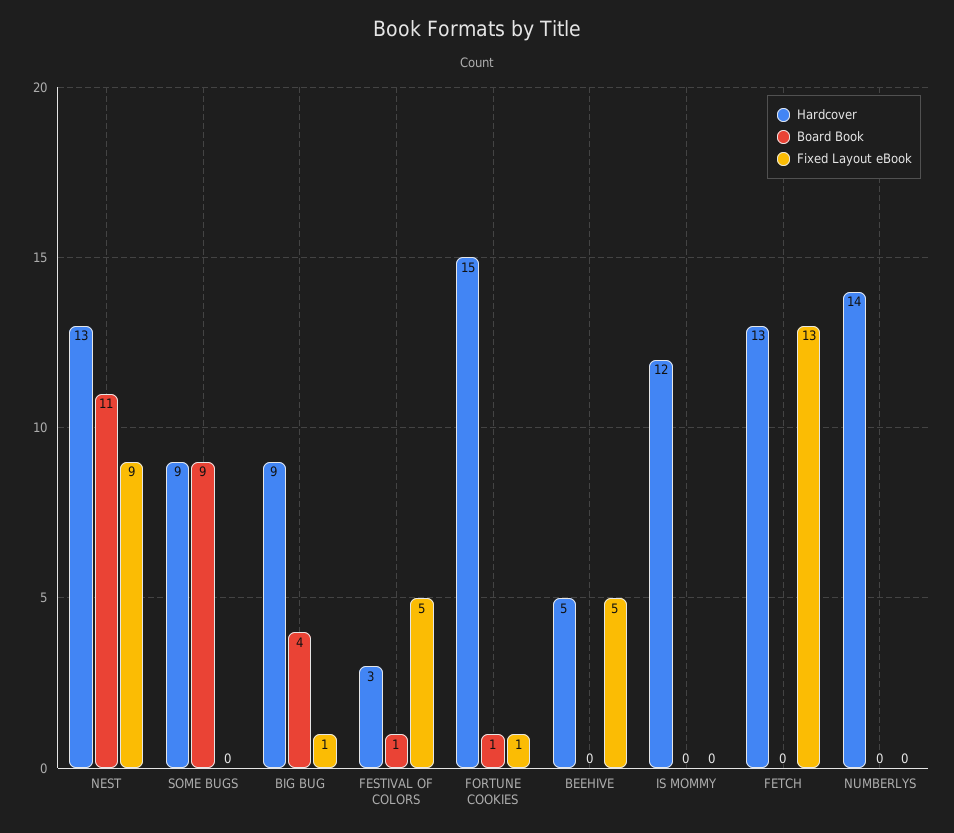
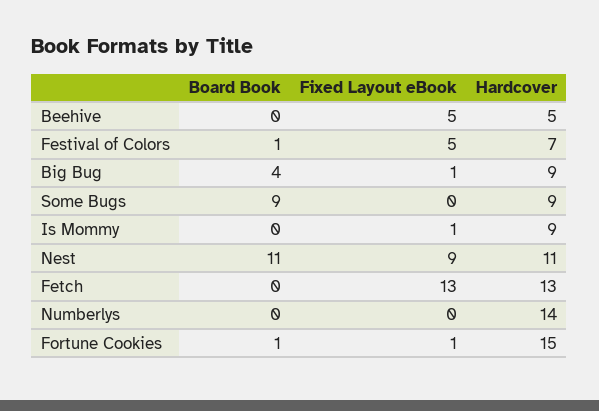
  {
    "Hardcover": {
-     "NEST": 13,
+     "NEST": 11,
      "SOME BUGS": 9,
      "BIG BUG": 9,
-     "FESTIVAL OF COLORS": 3,
+     "FESTIVAL OF COLORS": 7,
      "FORTUNE COOKIES": 15,
      "BEEHIVE": 5,
-     "IS MOMMY": 12,
+     "IS MOMMY": 9,
      "FETCH": 13,
      "NUMBERLYS": 14
    },
    "Board Book": {
      "NEST": 11,
      "SOME BUGS": 9,
      "BIG BUG": 4,
      "FESTIVAL OF COLORS": 1,
      "FORTUNE COOKIES": 1,
      "BEEHIVE": 0,
      "IS MOMMY": 0,
      "FETCH": 0,
      "NUMBERLYS": 0
    },
    "Fixed Layout eBook": {
      "NEST": 9,
      "SOME BUGS": 0,
      "BIG BUG": 1,
      "FESTIVAL OF COLORS": 5,
      "FORTUNE COOKIES": 1,
      "BEEHIVE": 5,
-     "IS MOMMY": 0,
+     "IS MOMMY": 1,
      "FETCH": 13,
      "NUMBERLYS": 0
    }
  }

